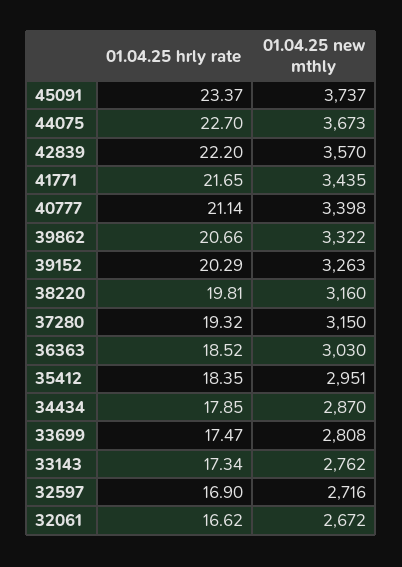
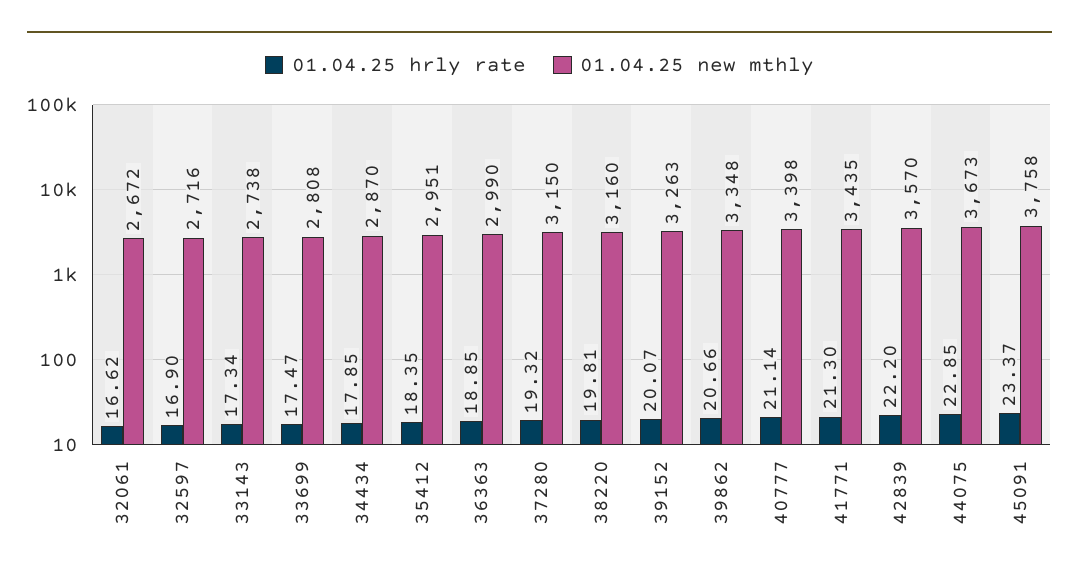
  {
    "01.04.25 hrly rate": {
      "45091": 23.37,
-     "44075": 22.7,
+     "44075": 22.85,
      "42839": 22.2,
-     "41771": 21.65,
+     "41771": 21.3,
      "40777": 21.14,
      "39862": 20.66,
-     "39152": 20.29,
+     "39152": 20.07,
      "38220": 19.81,
      "37280": 19.32,
-     "36363": 18.52,
+     "36363": 18.85,
      "35412": 18.35,
      "34434": 17.85,
      "33699": 17.47,
      "33143": 17.34,
      "32597": 16.9,
      "32061": 16.62
    },
    "01.04.25 new mthly": {
-     "45091": 3737,
+     "45091": 3758,
      "44075": 3673,
      "42839": 3570,
      "41771": 3435,
      "40777": 3398,
-     "39862": 3322,
+     "39862": 3348,
      "39152": 3263,
      "38220": 3160,
      "37280": 3150,
-     "36363": 3030,
+     "36363": 2990,
      "35412": 2951,
      "34434": 2870,
      "33699": 2808,
-     "33143": 2762,
+     "33143": 2738,
      "32597": 2716,
      "32061": 2672
    }
  }

